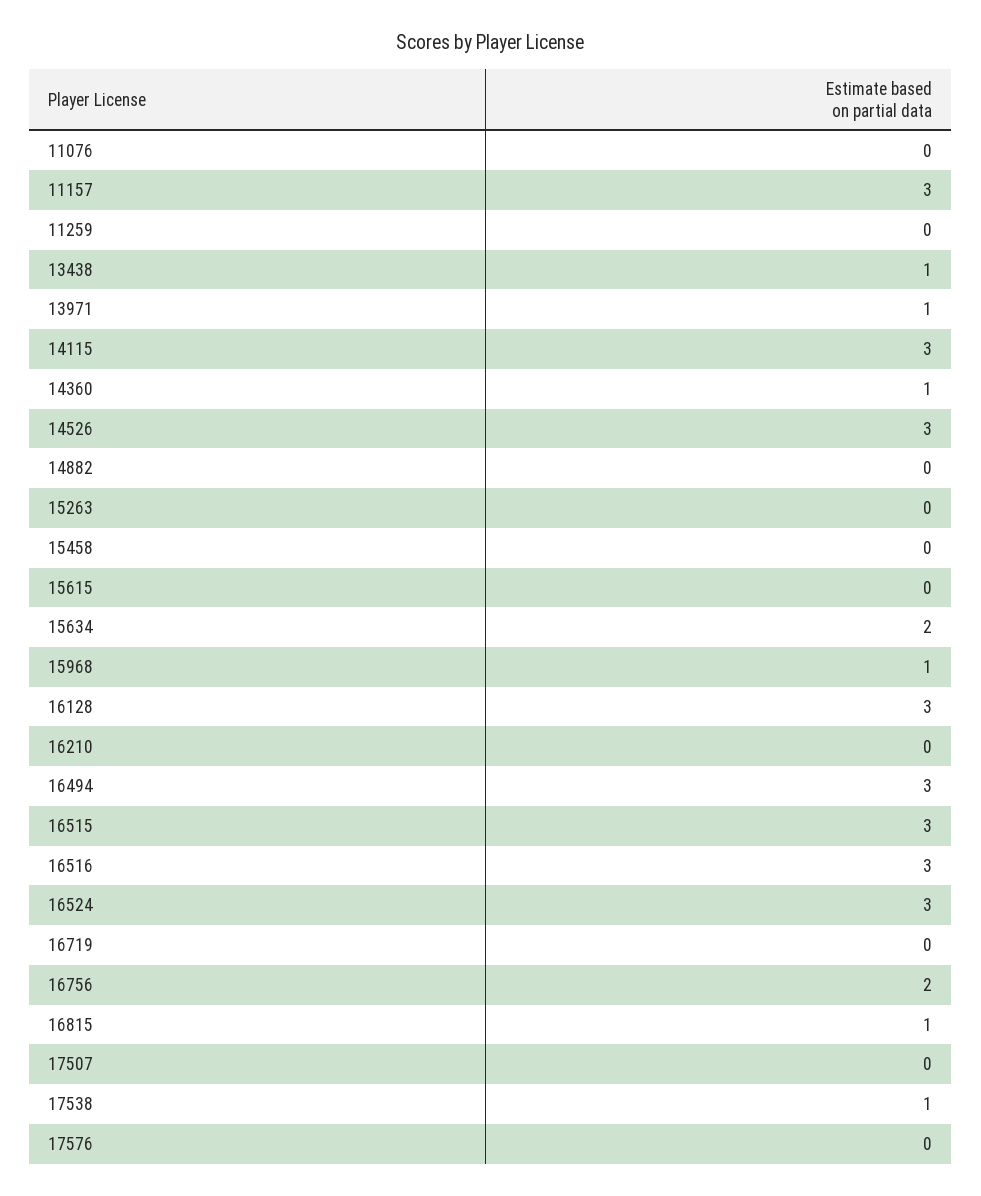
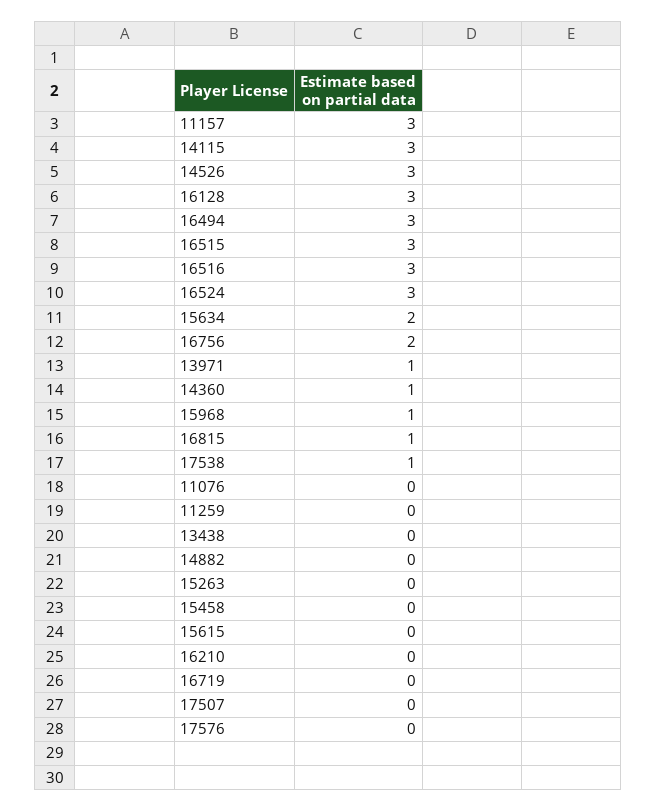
  {
    "11076": 0,
    "11157": 3,
    "11259": 0,
-   "13438": 1,
+   "13438": 0,
    "13971": 1,
    "14115": 3,
    "14360": 1,
    "14526": 3,
    "14882": 0,
    "15263": 0,
    "15458": 0,
    "15615": 0,
    "15634": 2,
    "15968": 1,
    "16128": 3,
    "16210": 0,
    "16494": 3,
    "16515": 3,
    "16516": 3,
    "16524": 3,
    "16719": 0,
    "16756": 2,
    "16815": 1,
    "17507": 0,
    "17538": 1,
    "17576": 0
  }

